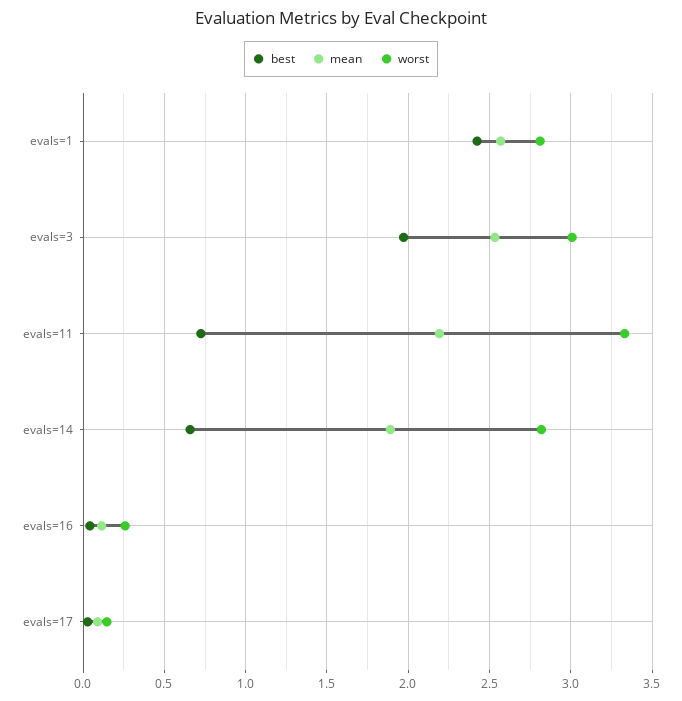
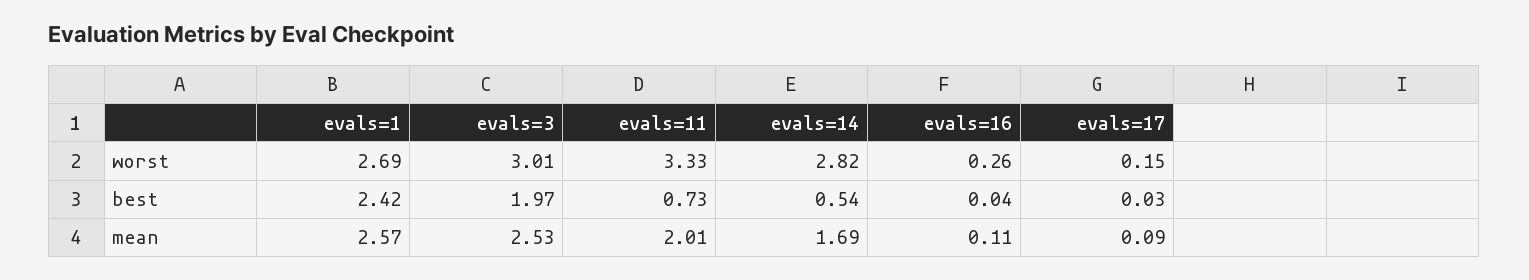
  {
    "best": {
      "evals=1": 2.42,
      "evals=3": 1.97,
      "evals=11": 0.73,
-     "evals=14": 0.65,
+     "evals=14": 0.54,
      "evals=16": 0.04,
      "evals=17": 0.03
    },
    "mean": {
      "evals=1": 2.57,
      "evals=3": 2.53,
-     "evals=11": 2.2,
+     "evals=11": 2.01,
-     "evals=14": 1.9,
+     "evals=14": 1.69,
      "evals=16": 0.11,
      "evals=17": 0.09
    },
    "worst": {
-     "evals=1": 2.8,
+     "evals=1": 2.69,
      "evals=3": 3.01,
      "evals=11": 3.33,
      "evals=14": 2.82,
      "evals=16": 0.26,
      "evals=17": 0.15
    }
  }

